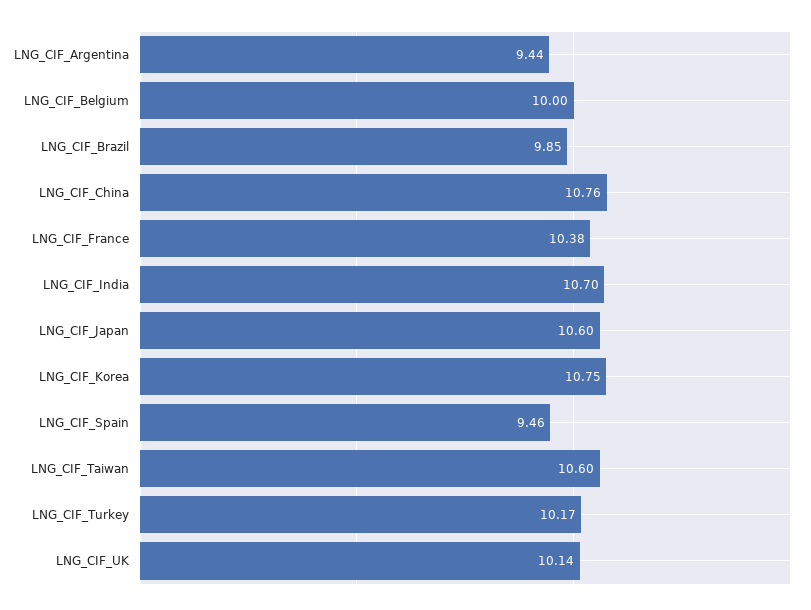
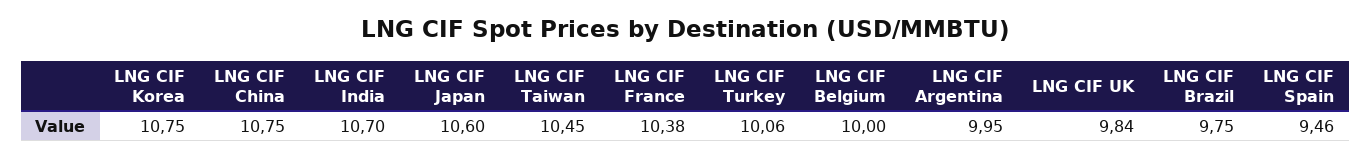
  {
-   "LNG_CIF_Argentina": 9.44,
+   "LNG_CIF_Argentina": 9.95,
    "LNG_CIF_Belgium": 10,
-   "LNG_CIF_Brazil": 9.85,
+   "LNG_CIF_Brazil": 9.75,
-   "LNG_CIF_China": 10.76,
+   "LNG_CIF_China": 10.75,
    "LNG_CIF_France": 10.38,
    "LNG_CIF_India": 10.7,
    "LNG_CIF_Japan": 10.6,
    "LNG_CIF_Korea": 10.75,
    "LNG_CIF_Spain": 9.46,
-   "LNG_CIF_Taiwan": 10.6,
+   "LNG_CIF_Taiwan": 10.45,
-   "LNG_CIF_Turkey": 10.17,
+   "LNG_CIF_Turkey": 10.06,
-   "LNG_CIF_UK": 10.14
+   "LNG_CIF_UK": 9.84
  }

